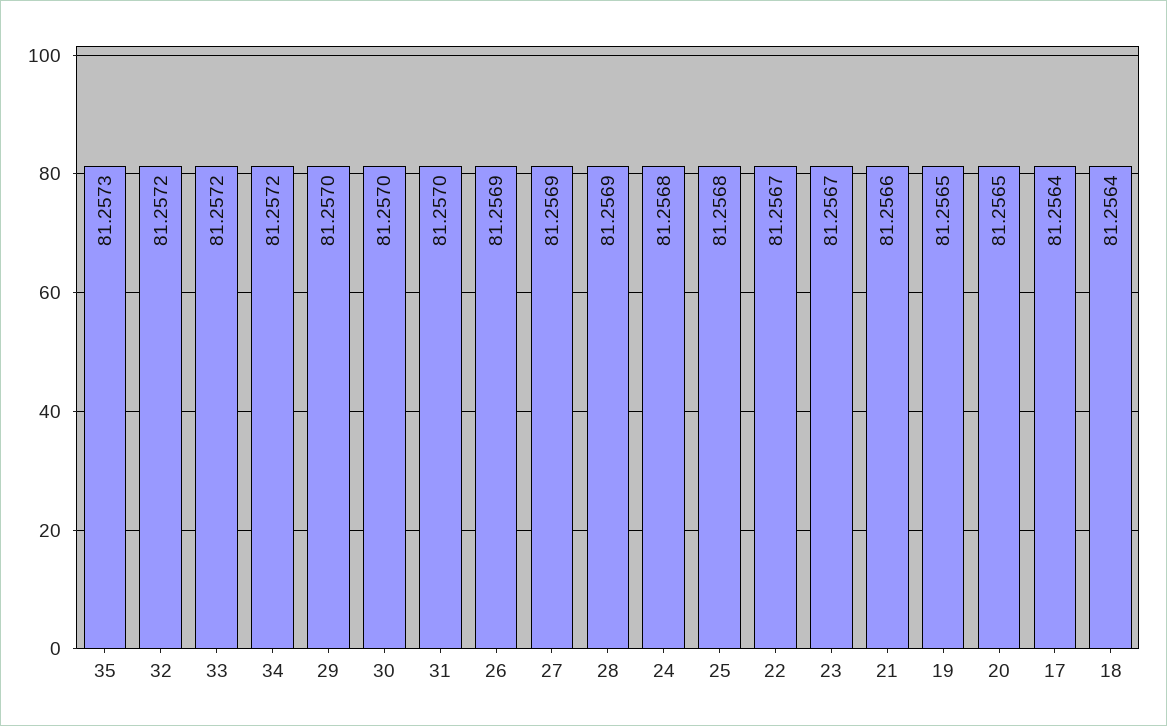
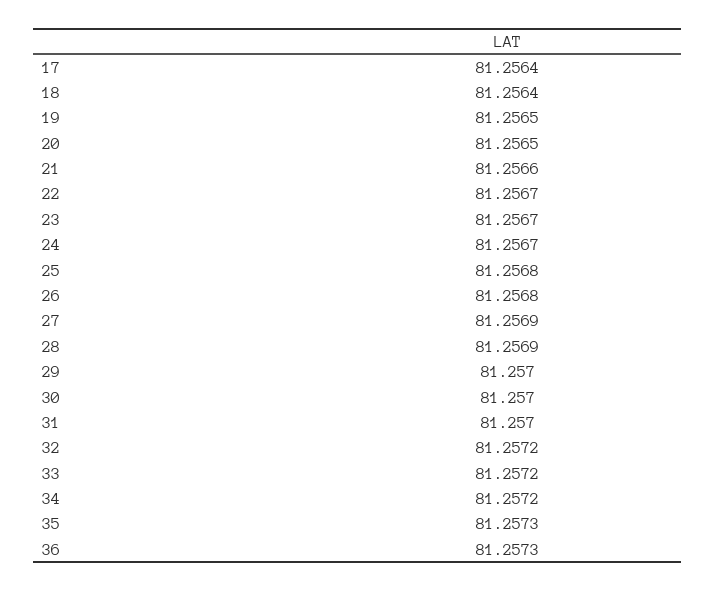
  {
    "35": 81.2573,
    "32": 81.2572,
    "33": 81.2572,
    "34": 81.2572,
    "29": 81.257,
    "30": 81.257,
    "31": 81.257,
-   "26": 81.2569,
+   "26": 81.2568,
    "27": 81.2569,
    "28": 81.2569,
-   "24": 81.2568,
+   "24": 81.2567,
    "25": 81.2568,
    "22": 81.2567,
    "23": 81.2567,
    "21": 81.2566,
    "19": 81.2565,
    "20": 81.2565,
    "17": 81.2564,
-   "18": 81.2564
+   "18": 81.2564,
+   "36": 81.2573
  }

